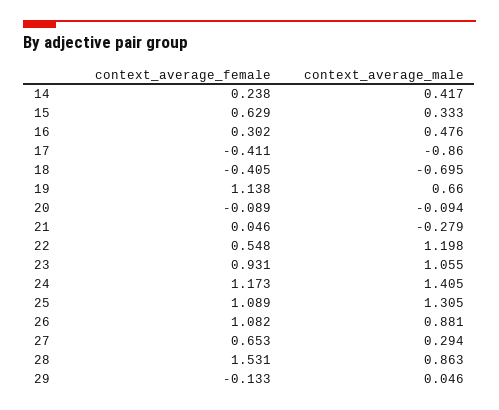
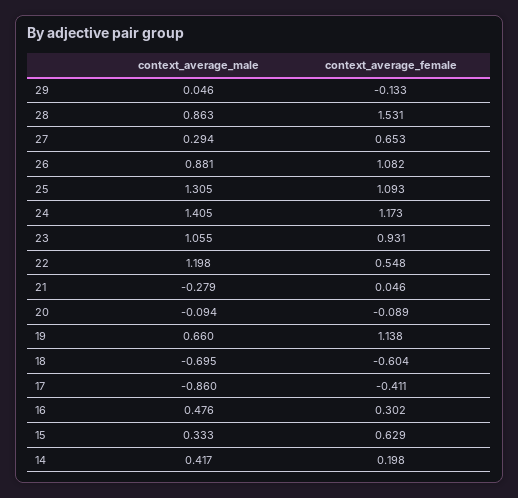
  {
    "context_average_female": {
-     "14": 0.238,
+     "14": 0.198,
      "15": 0.629,
      "16": 0.302,
      "17": -0.411,
-     "18": -0.405,
+     "18": -0.604,
      "19": 1.138,
      "20": -0.089,
      "21": 0.046,
      "22": 0.548,
      "23": 0.931,
      "24": 1.173,
-     "25": 1.089,
+     "25": 1.093,
      "26": 1.082,
      "27": 0.653,
      "28": 1.531,
      "29": -0.133
    },
    "context_average_male": {
      "14": 0.417,
      "15": 0.333,
      "16": 0.476,
      "17": -0.86,
      "18": -0.695,
      "19": 0.66,
      "20": -0.094,
      "21": -0.279,
      "22": 1.198,
      "23": 1.055,
      "24": 1.405,
      "25": 1.305,
      "26": 0.881,
      "27": 0.294,
      "28": 0.863,
      "29": 0.046
    }
  }

